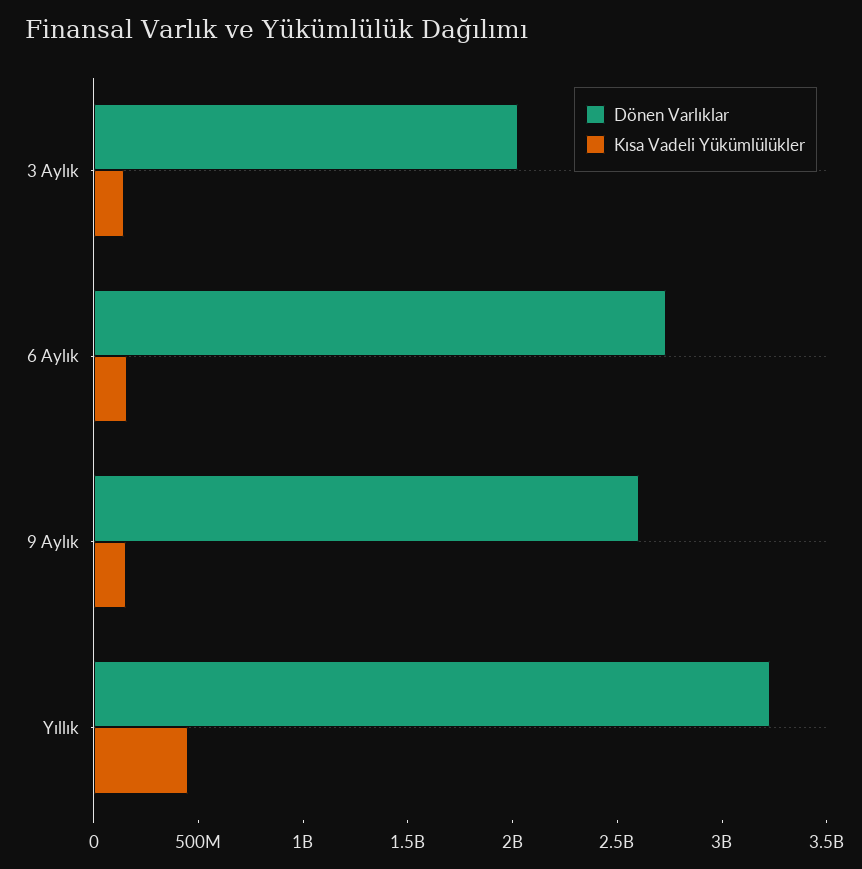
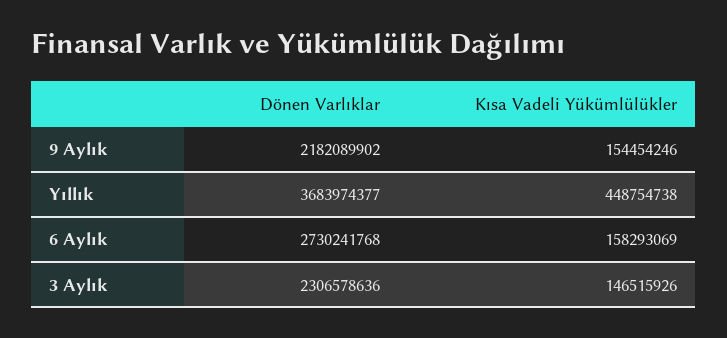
  {
    "Dönen Varlıklar": {
-     "3 Aylık": 2000000000,
+     "3 Aylık": 2306578636,
      "6 Aylık": 2730241768,
-     "9 Aylık": 2600000000,
+     "9 Aylık": 2182089902,
-     "Yıllık": 3200000000
+     "Yıllık": 3683974377
    },
    "Kısa Vadeli Yükümlülükler": {
      "3 Aylık": 146515926,
      "6 Aylık": 158293069,
      "9 Aylık": 154454246,
      "Yıllık": 448754738
    }
  }

